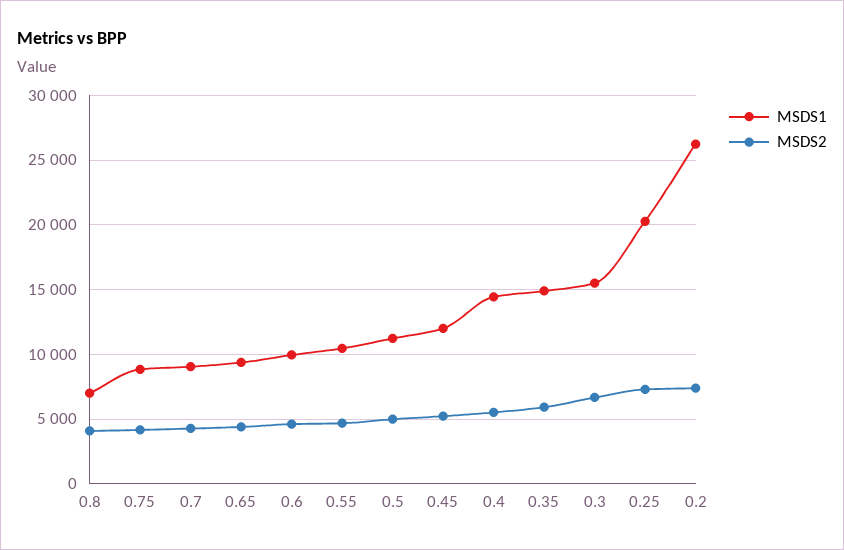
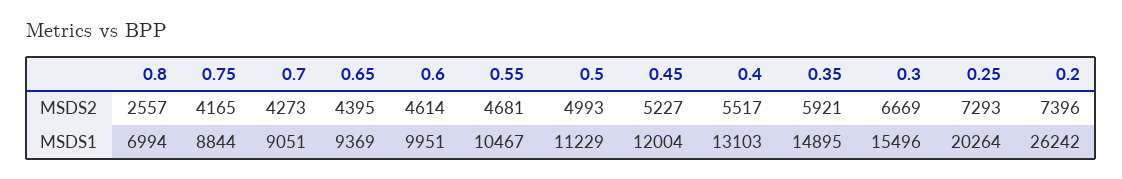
  {
    "MSDS1": {
      "0.8": 6994,
      "0.75": 8844,
      "0.7": 9051,
      "0.65": 9369,
      "0.6": 9951,
      "0.55": 10467,
      "0.5": 11229,
      "0.45": 12004,
-     "0.4": 14500,
+     "0.4": 13103,
      "0.35": 14895,
      "0.3": 15496,
      "0.25": 20264,
      "0.2": 26242
    },
    "MSDS2": {
-     "0.8": 4000,
+     "0.8": 2557,
      "0.75": 4165,
      "0.7": 4273,
      "0.65": 4395,
      "0.6": 4614,
      "0.55": 4681,
      "0.5": 4993,
      "0.45": 5227,
      "0.4": 5517,
      "0.35": 5921,
      "0.3": 6669,
      "0.25": 7293,
      "0.2": 7396
    }
  }

